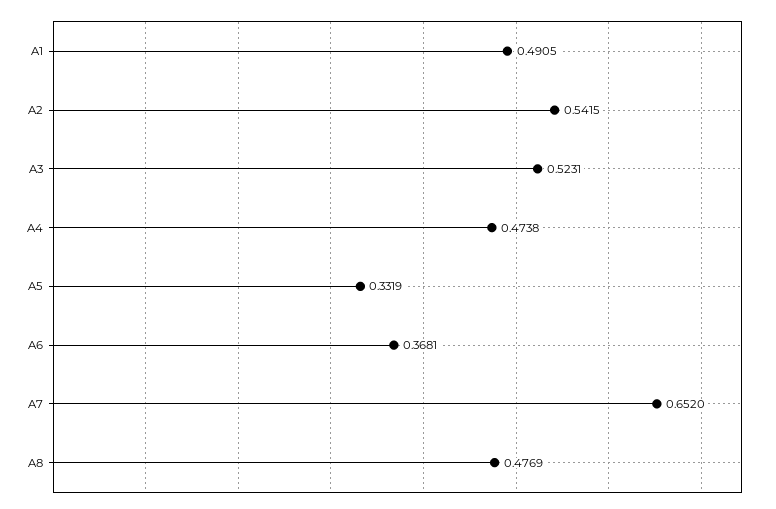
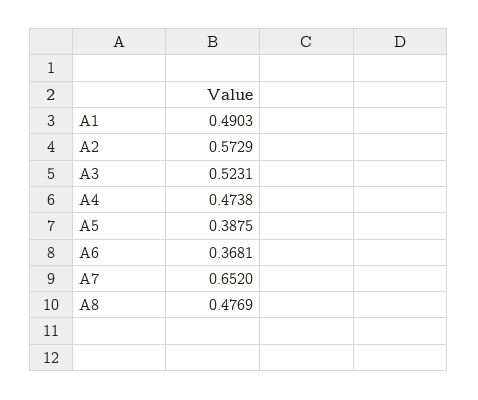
  {
-   "A1": 0.4905,
+   "A1": 0.4903,
-   "A2": 0.5415,
+   "A2": 0.5729,
    "A3": 0.5231,
    "A4": 0.4738,
-   "A5": 0.3319,
+   "A5": 0.3875,
    "A6": 0.3681,
    "A7": 0.652,
    "A8": 0.4769
  }

